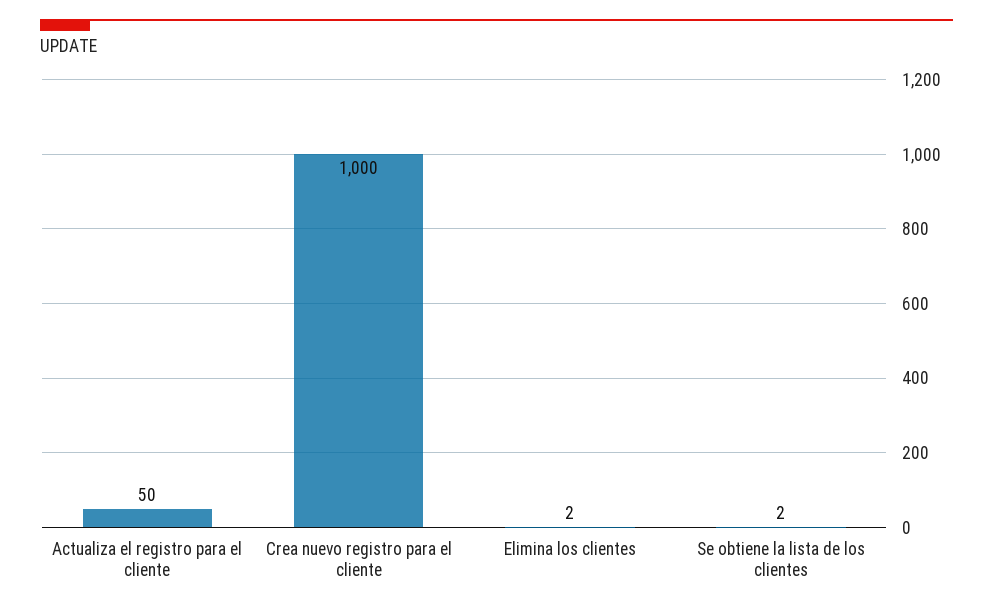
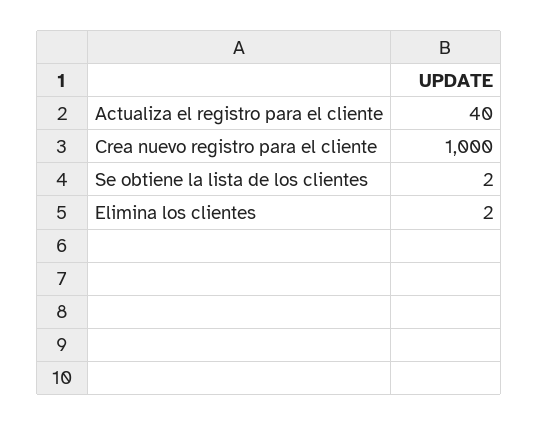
  {
-   "Actualiza el registro para el cliente": 50,
+   "Actualiza el registro para el cliente": 40,
    "Crea nuevo registro para el cliente": 1000,
    "Elimina los clientes": 2,
    "Se obtiene la lista de los clientes": 2
  }

